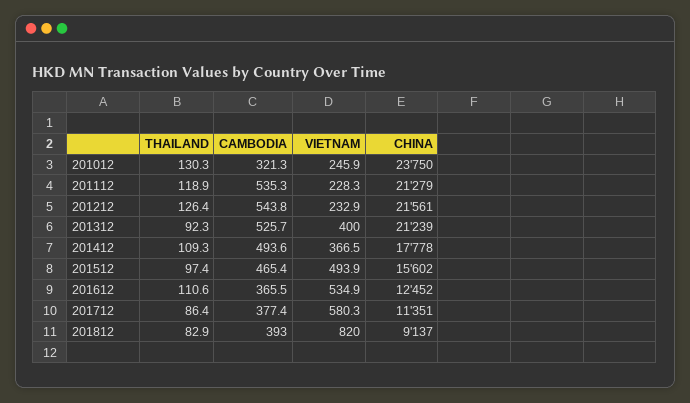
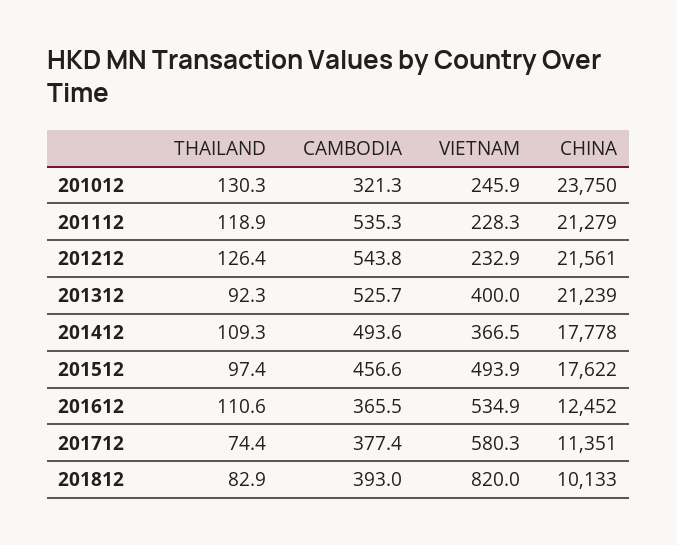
  {
    "THAILAND": {
      "201012": 130.3,
      "201112": 118.9,
      "201212": 126.4,
      "201312": 92.3,
      "201412": 109.3,
      "201512": 97.4,
      "201612": 110.6,
-     "201712": 86.4,
+     "201712": 74.4,
      "201812": 82.9
    },
    "CAMBODIA": {
      "201012": 321.3,
      "201112": 535.3,
      "201212": 543.8,
      "201312": 525.7,
      "201412": 493.6,
-     "201512": 465.4,
+     "201512": 456.6,
      "201612": 365.5,
      "201712": 377.4,
      "201812": 393
    },
    "VIETNAM": {
      "201012": 245.9,
      "201112": 228.3,
      "201212": 232.9,
      "201312": 400,
      "201412": 366.5,
      "201512": 493.9,
      "201612": 534.9,
      "201712": 580.3,
      "201812": 820
    },
    "CHINA": {
      "201012": 23750,
      "201112": 21279,
      "201212": 21561,
      "201312": 21239,
      "201412": 17778,
-     "201512": 15602,
+     "201512": 17622,
      "201612": 12452,
      "201712": 11351,
-     "201812": 9137
+     "201812": 10133
    }
  }

